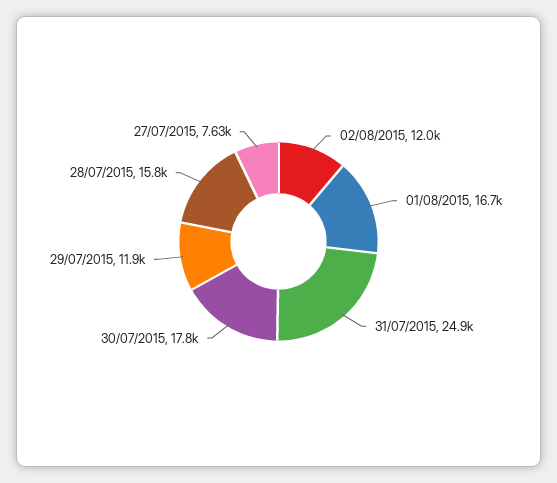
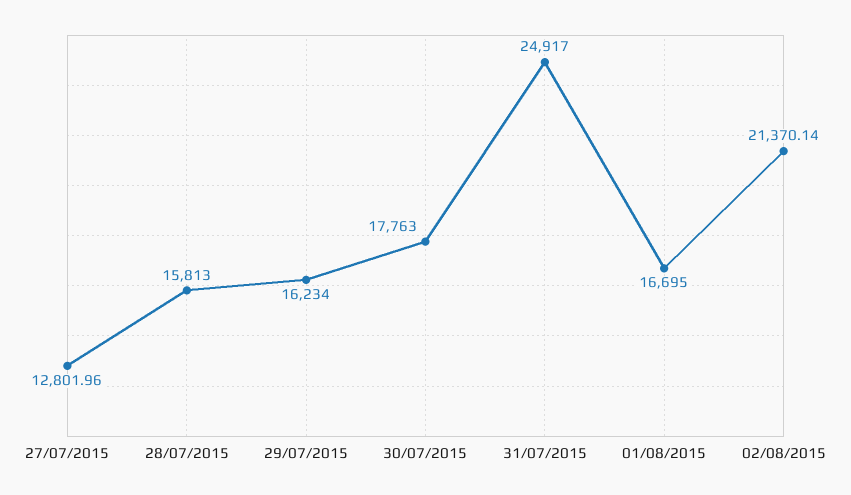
  {
-   "02/08/2015": 12000,
+   "02/08/2015": 21370.14,
    "01/08/2015": 16695,
    "31/07/2015": 24917,
    "30/07/2015": 17763,
-   "29/07/2015": 11900,
+   "29/07/2015": 16234,
    "28/07/2015": 15813,
-   "27/07/2015": 7630
+   "27/07/2015": 12801.96
  }

